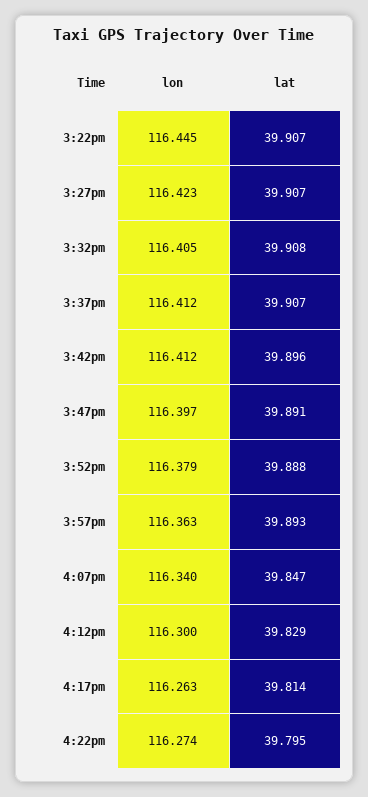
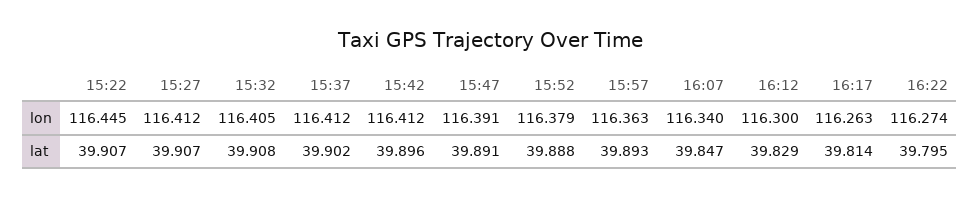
  {
    "lon": {
      "3:22pm": 116.445,
-     "3:27pm": 116.423,
+     "3:27pm": 116.412,
      "3:32pm": 116.405,
      "3:37pm": 116.412,
      "3:42pm": 116.412,
-     "3:47pm": 116.397,
+     "3:47pm": 116.391,
      "3:52pm": 116.379,
      "3:57pm": 116.363,
      "4:07pm": 116.34,
      "4:12pm": 116.3,
      "4:17pm": 116.263,
      "4:22pm": 116.274
    },
    "lat": {
      "3:22pm": 39.907,
      "3:27pm": 39.907,
      "3:32pm": 39.908,
-     "3:37pm": 39.907,
+     "3:37pm": 39.902,
      "3:42pm": 39.896,
      "3:47pm": 39.891,
      "3:52pm": 39.888,
      "3:57pm": 39.893,
      "4:07pm": 39.847,
      "4:12pm": 39.829,
      "4:17pm": 39.814,
      "4:22pm": 39.795
    }
  }

